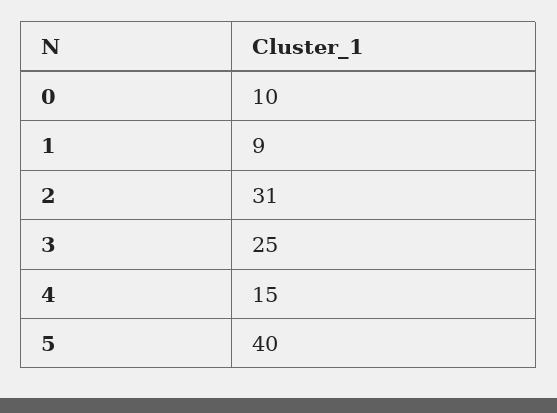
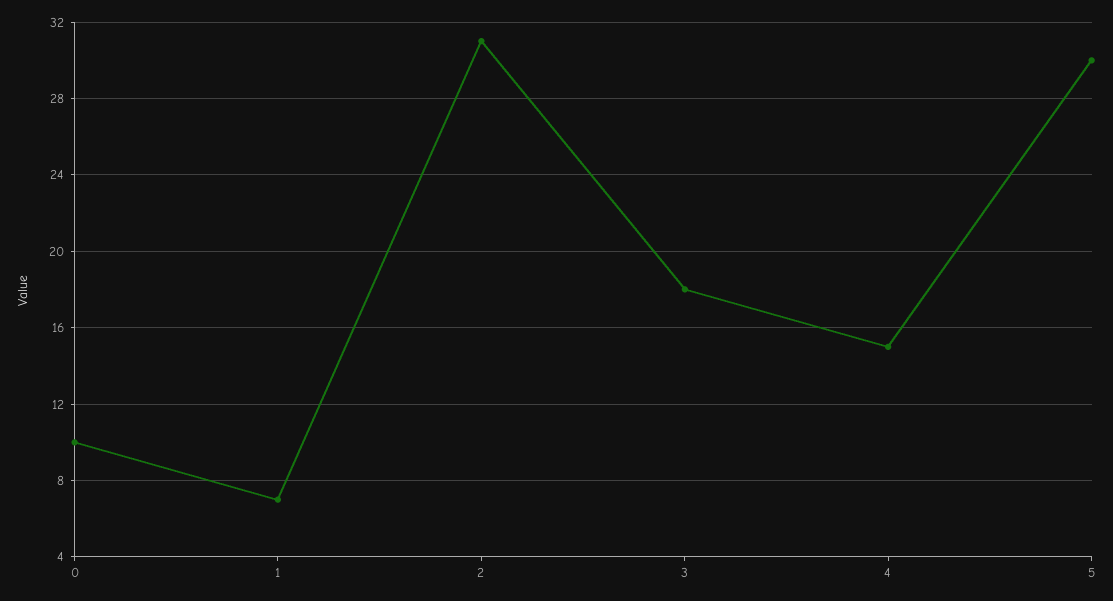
  {
    "0": 10,
-   "1": 9,
+   "1": 7,
    "2": 31,
-   "3": 25,
+   "3": 18,
    "4": 15,
-   "5": 40
+   "5": 30
  }

